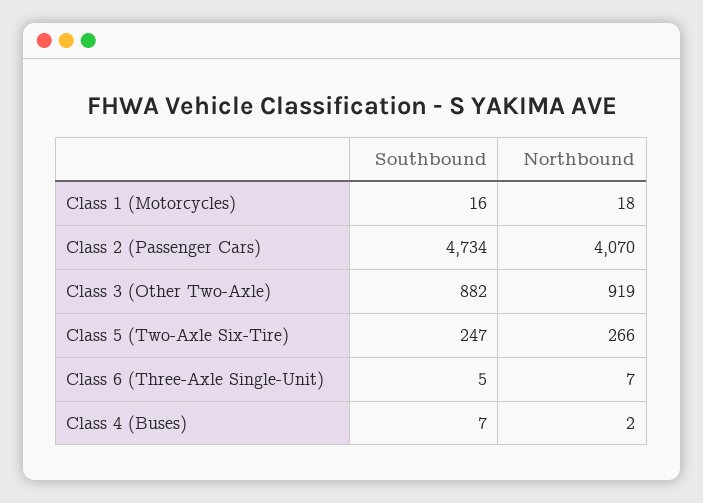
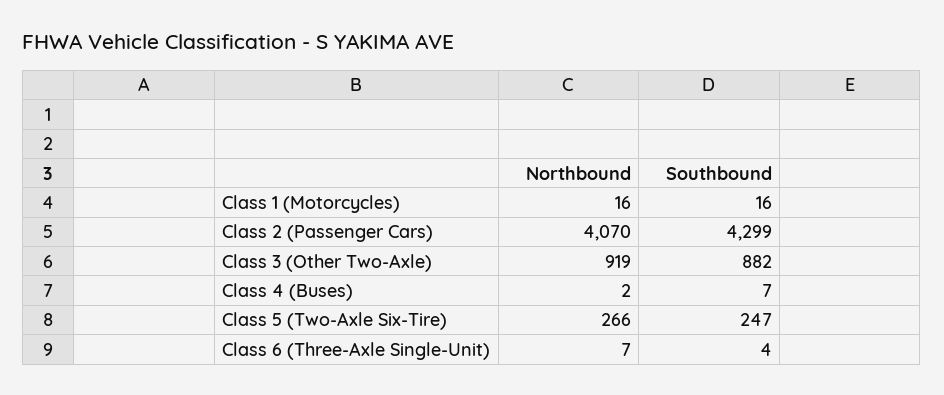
  {
    "Southbound": {
      "Class 1 (Motorcycles)": 16,
-     "Class 2 (Passenger Cars)": 4734,
+     "Class 2 (Passenger Cars)": 4299,
      "Class 3 (Other Two-Axle)": 882,
      "Class 5 (Two-Axle Six-Tire)": 247,
-     "Class 6 (Three-Axle Single-Unit)": 5,
+     "Class 6 (Three-Axle Single-Unit)": 4,
      "Class 4 (Buses)": 7
    },
    "Northbound": {
-     "Class 1 (Motorcycles)": 18,
+     "Class 1 (Motorcycles)": 16,
      "Class 2 (Passenger Cars)": 4070,
      "Class 3 (Other Two-Axle)": 919,
      "Class 5 (Two-Axle Six-Tire)": 266,
      "Class 6 (Three-Axle Single-Unit)": 7,
      "Class 4 (Buses)": 2
    }
  }

